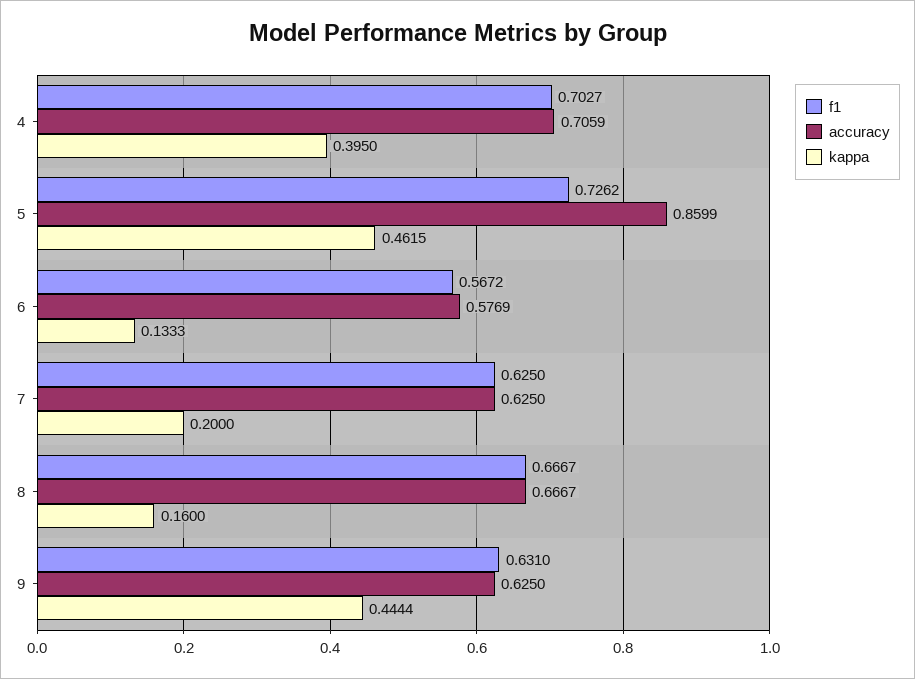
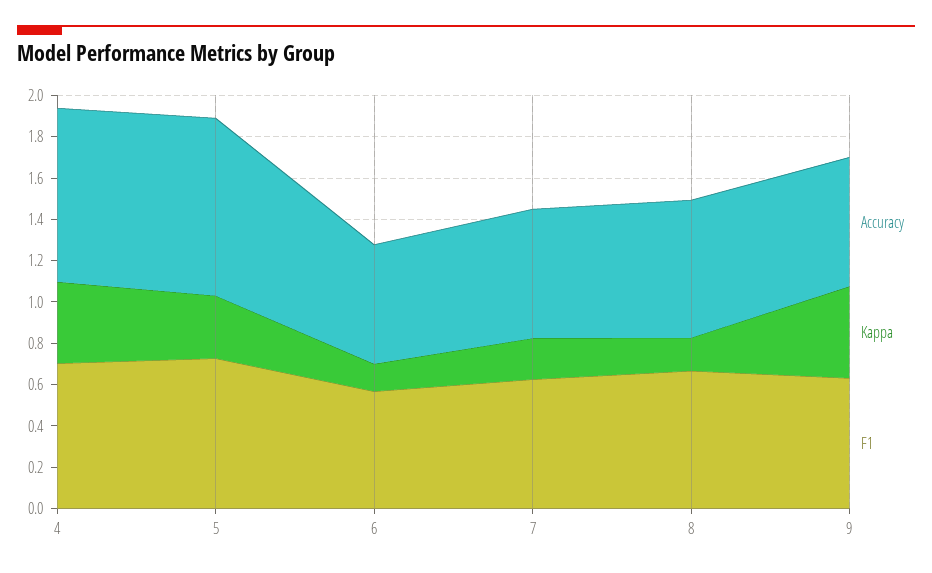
  {
    "f1": {
      "4": 0.7027,
      "5": 0.7262,
      "6": 0.5672,
      "7": 0.625,
      "8": 0.6667,
      "9": 0.631
    },
    "accuracy": {
-     "4": 0.7059,
+     "4": 0.85,
      "5": 0.8599,
      "6": 0.5769,
      "7": 0.625,
      "8": 0.6667,
      "9": 0.625
    },
    "kappa": {
      "4": 0.395,
-     "5": 0.4615,
+     "5": 0.3,
      "6": 0.1333,
      "7": 0.2,
      "8": 0.16,
      "9": 0.4444
    }
  }

